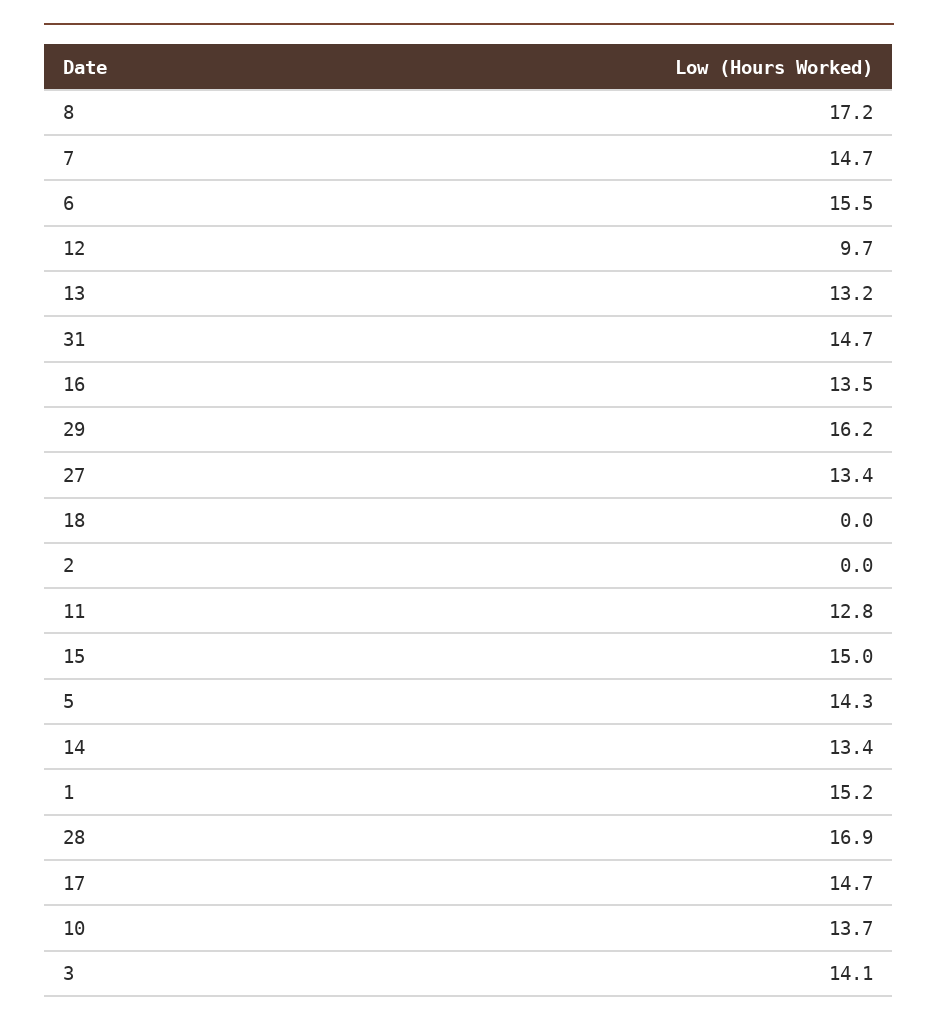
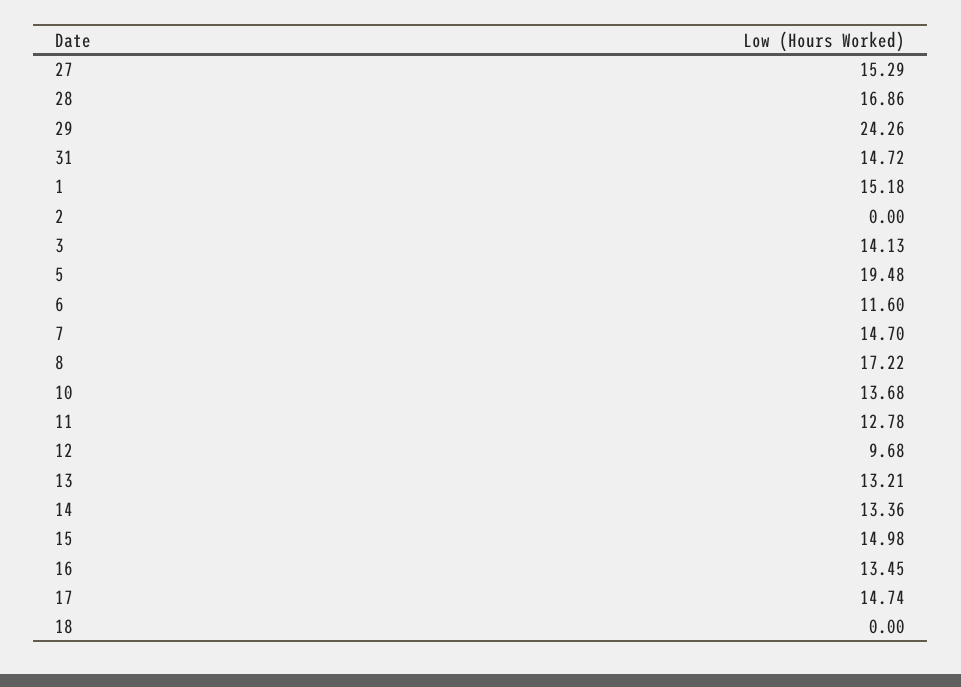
  {
    "8": 17.22,
    "7": 14.7,
-   "6": 15.5,
+   "6": 11.6,
    "12": 9.68,
    "13": 13.21,
    "31": 14.72,
    "16": 13.45,
-   "29": 16.2,
+   "29": 24.26,
-   "27": 13.4,
+   "27": 15.29,
    "18": 0,
    "2": 0,
    "11": 12.78,
    "15": 14.98,
-   "5": 14.3,
+   "5": 19.48,
    "14": 13.36,
    "1": 15.18,
    "28": 16.86,
    "17": 14.74,
    "10": 13.68,
    "3": 14.13
  }

